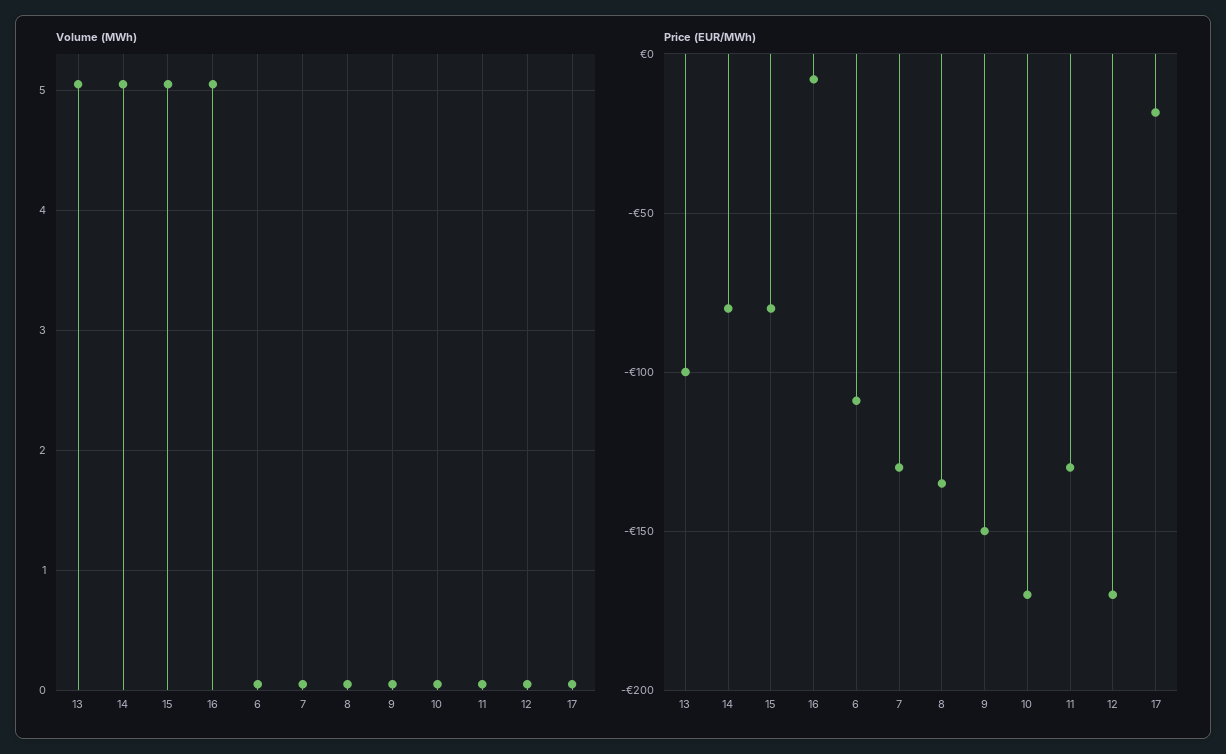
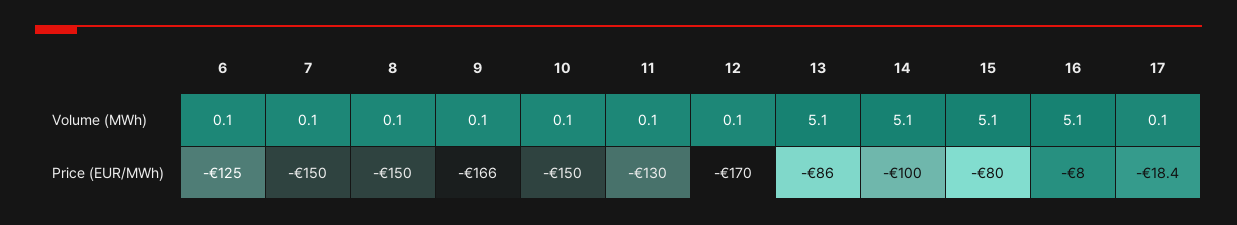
  {
    "Volume (MWh)": {
      "13": 5.1,
      "14": 5.1,
      "15": 5.1,
      "16": 5.1,
      "6": 0.1,
      "7": 0.1,
      "8": 0.1,
      "9": 0.1,
      "10": 0.1,
      "11": 0.1,
      "12": 0.1,
      "17": 0.1
    },
    "Price (EUR/MWh)": {
-     "13": -100,
+     "13": -86,
-     "14": -80,
+     "14": -100,
      "15": -80,
      "16": -8,
-     "6": -110,
+     "6": -125,
-     "7": -130,
+     "7": -150,
-     "8": -135,
+     "8": -150,
-     "9": -150,
+     "9": -166,
-     "10": -170,
+     "10": -150,
      "11": -130,
      "12": -170,
      "17": -18.4
    }
  }

